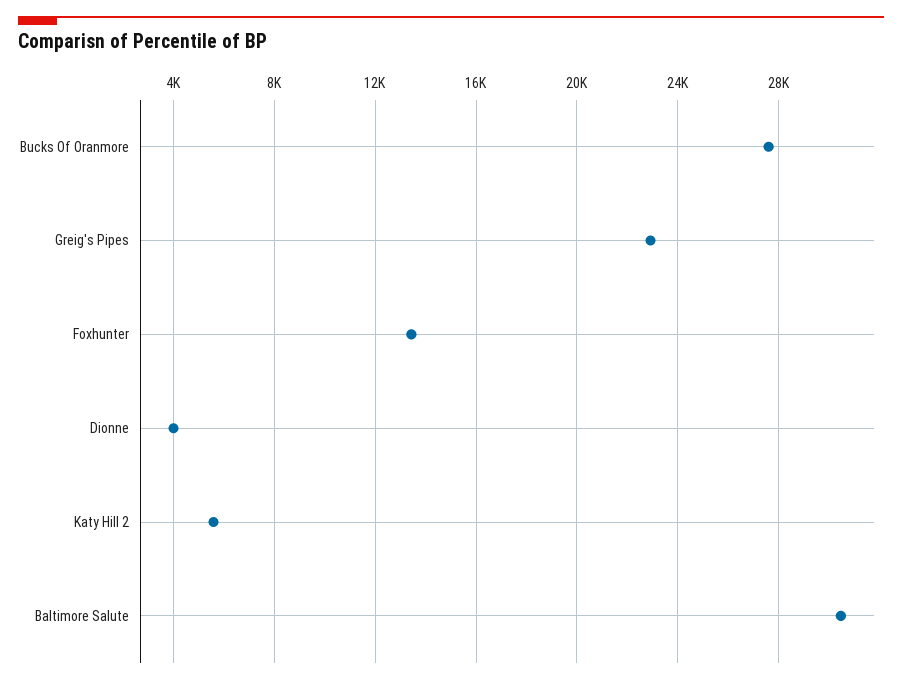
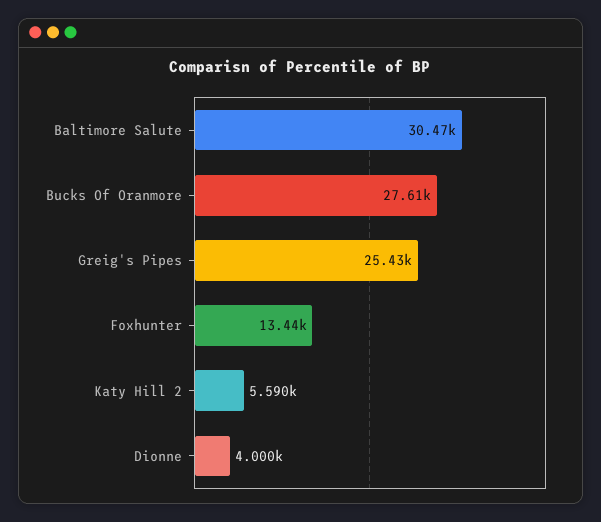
  {
    "Bucks Of Oranmore": 27610,
-   "Greig's Pipes": 23000,
+   "Greig's Pipes": 25430,
    "Foxhunter": 13440,
    "Dionne": 4000,
    "Katy Hill 2": 5590,
    "Baltimore Salute": 30470
  }

